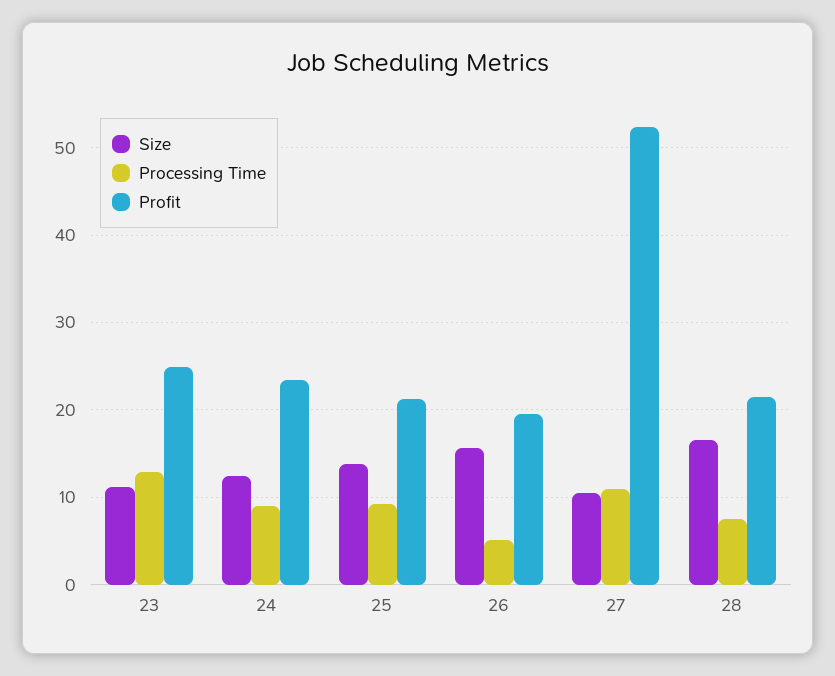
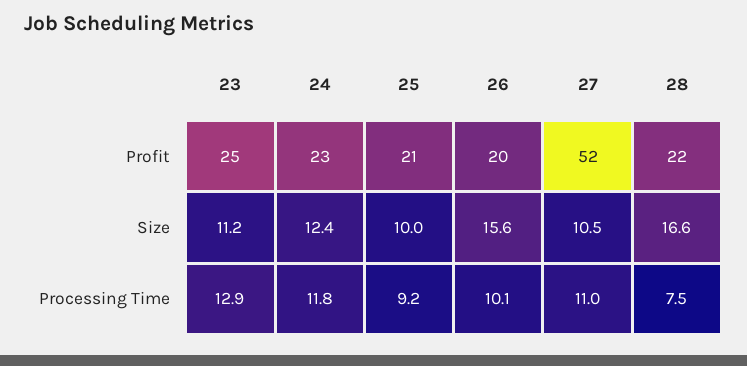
  {
    "Size": {
      "23": 11.2,
      "24": 12.4,
-     "25": 14,
+     "25": 10,
      "26": 15.6,
      "27": 10.5,
      "28": 16.6
    },
    "Processing Time": {
      "23": 12.9,
-     "24": 9,
+     "24": 11.8,
      "25": 9.2,
-     "26": 5,
+     "26": 10.1,
      "27": 11,
      "28": 7.5
    },
    "Profit": {
      "23": 25,
      "24": 23,
      "25": 21,
      "26": 20,
      "27": 52,
      "28": 22
    }
  }

